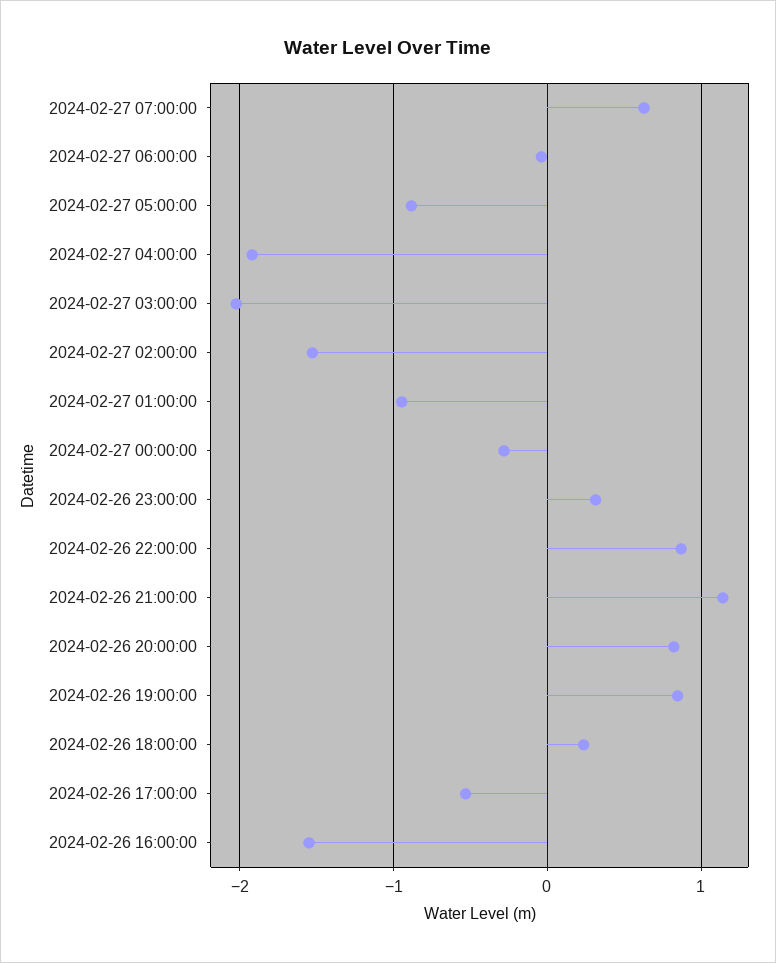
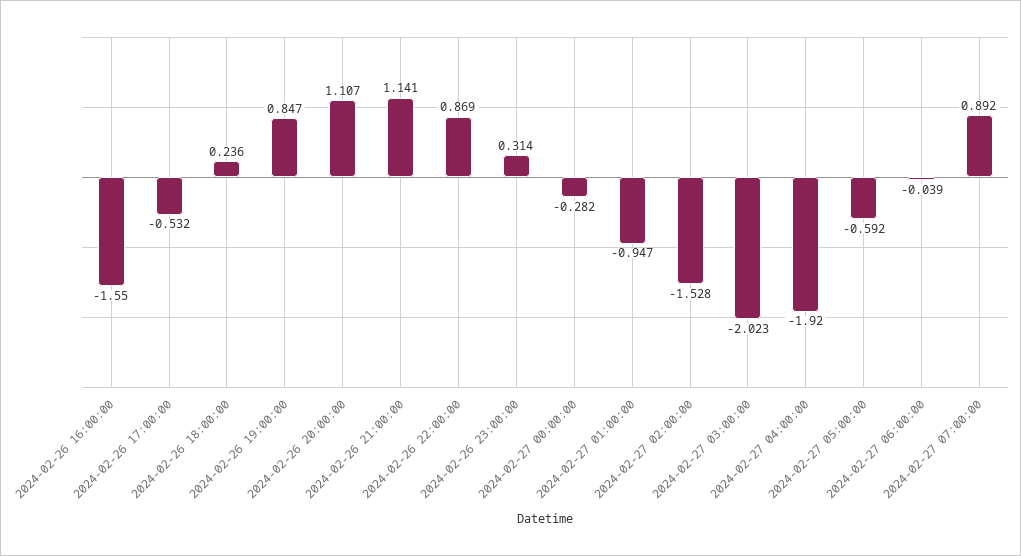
  {
-   "2024-02-27 07:00:00": 0.6,
+   "2024-02-27 07:00:00": 0.892,
    "2024-02-27 06:00:00": -0.039,
-   "2024-02-27 05:00:00": -0.9,
+   "2024-02-27 05:00:00": -0.592,
    "2024-02-27 04:00:00": -1.92,
    "2024-02-27 03:00:00": -2.023,
    "2024-02-27 02:00:00": -1.528,
    "2024-02-27 01:00:00": -0.947,
    "2024-02-27 00:00:00": -0.282,
    "2024-02-26 23:00:00": 0.314,
    "2024-02-26 22:00:00": 0.869,
    "2024-02-26 21:00:00": 1.141,
-   "2024-02-26 20:00:00": 0.8,
+   "2024-02-26 20:00:00": 1.107,
    "2024-02-26 19:00:00": 0.847,
    "2024-02-26 18:00:00": 0.236,
    "2024-02-26 17:00:00": -0.532,
    "2024-02-26 16:00:00": -1.55
  }

